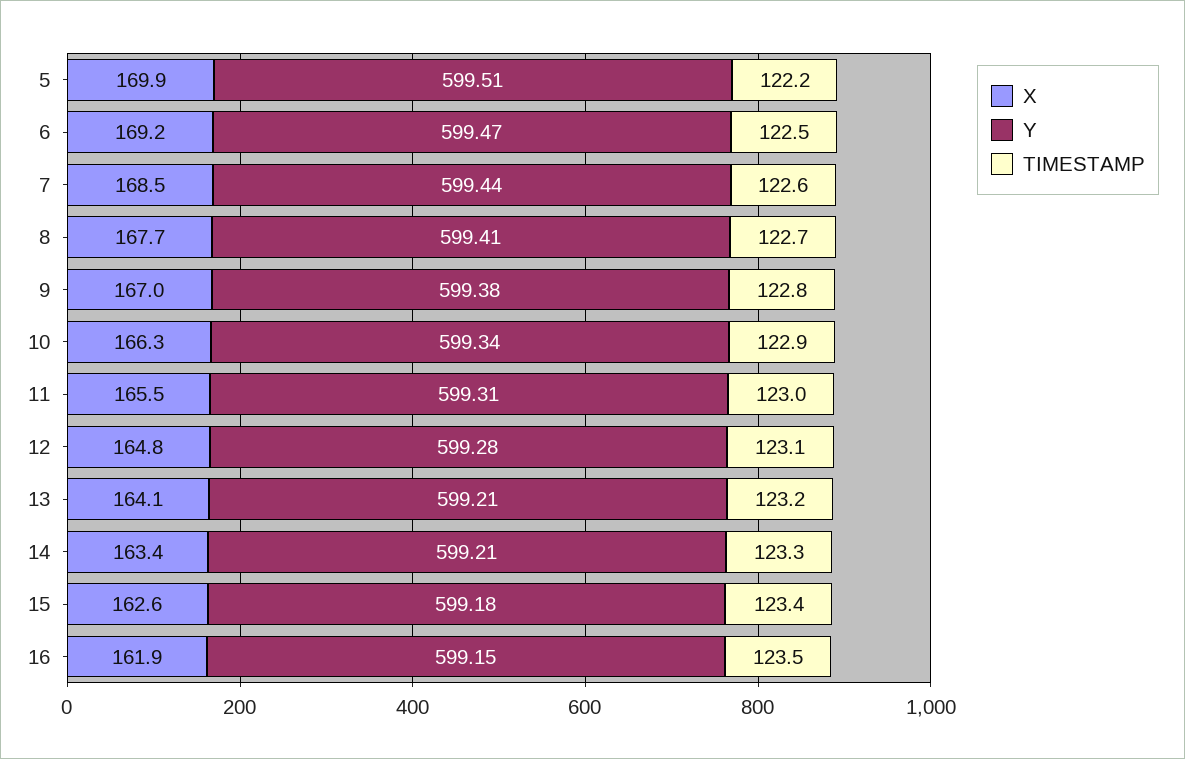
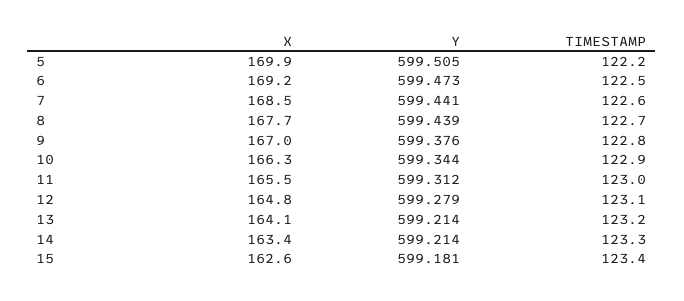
  {
    "X": {
      "5": 169.9,
      "6": 169.2,
      "7": 168.5,
      "8": 167.7,
      "9": 167,
      "10": 166.3,
      "11": 165.5,
      "12": 164.8,
      "13": 164.1,
      "14": 163.4,
-     "15": 162.6,
+     "15": 162.6
-     "16": 161.9
    },
    "Y": {
      "5": 599.505,
      "6": 599.473,
      "7": 599.441,
-     "8": 599.41,
+     "8": 599.439,
      "9": 599.376,
      "10": 599.344,
      "11": 599.312,
      "12": 599.279,
      "13": 599.214,
      "14": 599.214,
-     "15": 599.181,
+     "15": 599.181
-     "16": 599.15
    },
    "TIMESTAMP": {
      "5": 122.2,
      "6": 122.5,
      "7": 122.6,
      "8": 122.7,
      "9": 122.8,
      "10": 122.9,
      "11": 123,
      "12": 123.1,
      "13": 123.2,
      "14": 123.3,
-     "15": 123.4,
+     "15": 123.4
-     "16": 123.5
    }
  }

